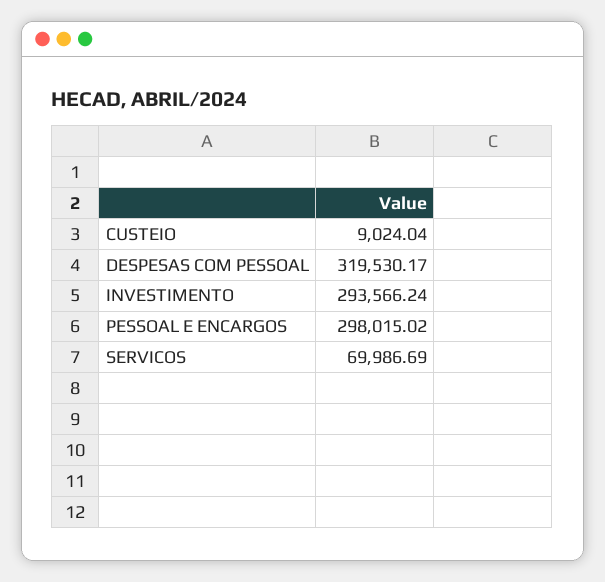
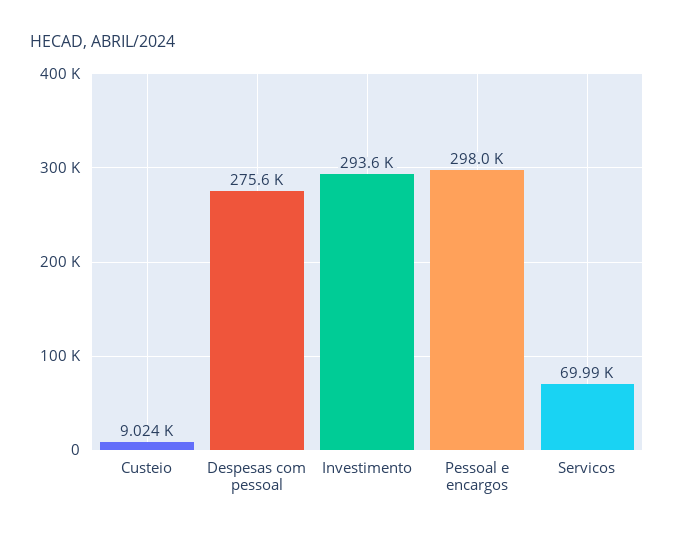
  {
    "CUSTEIO": 9024.04,
-   "DESPESAS COM PESSOAL": 319530.17,
+   "DESPESAS COM PESSOAL": 275600,
    "INVESTIMENTO": 293566.24,
    "PESSOAL E ENCARGOS": 298015.02,
    "SERVICOS": 69986.69
  }

